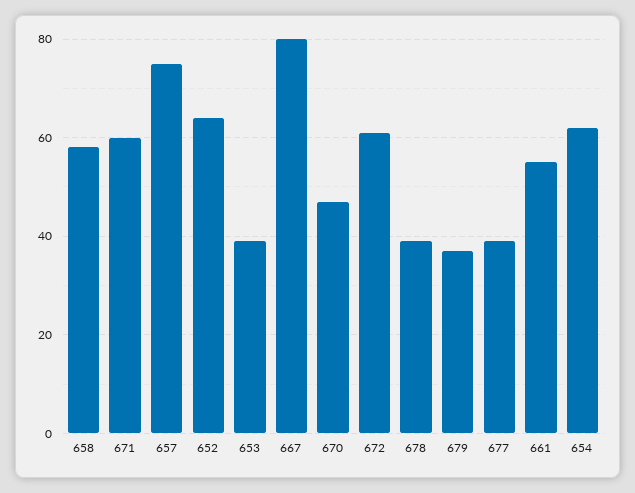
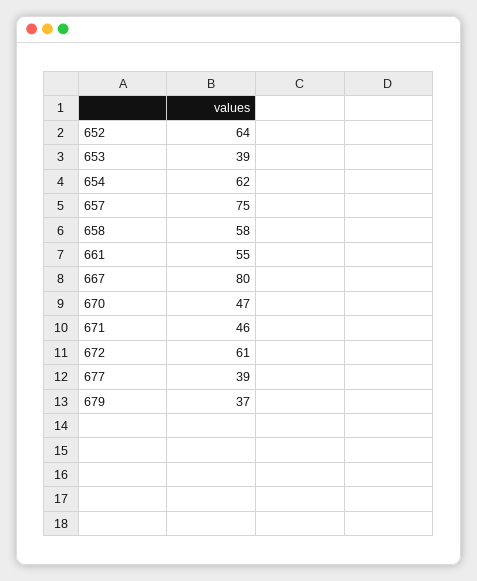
  {
    "658": 58,
-   "671": 60,
+   "671": 46,
    "657": 75,
    "652": 64,
    "653": 39,
    "667": 80,
    "670": 47,
    "672": 61,
-   "678": 40,
    "679": 37,
    "677": 39,
    "661": 55,
    "654": 62
  }

